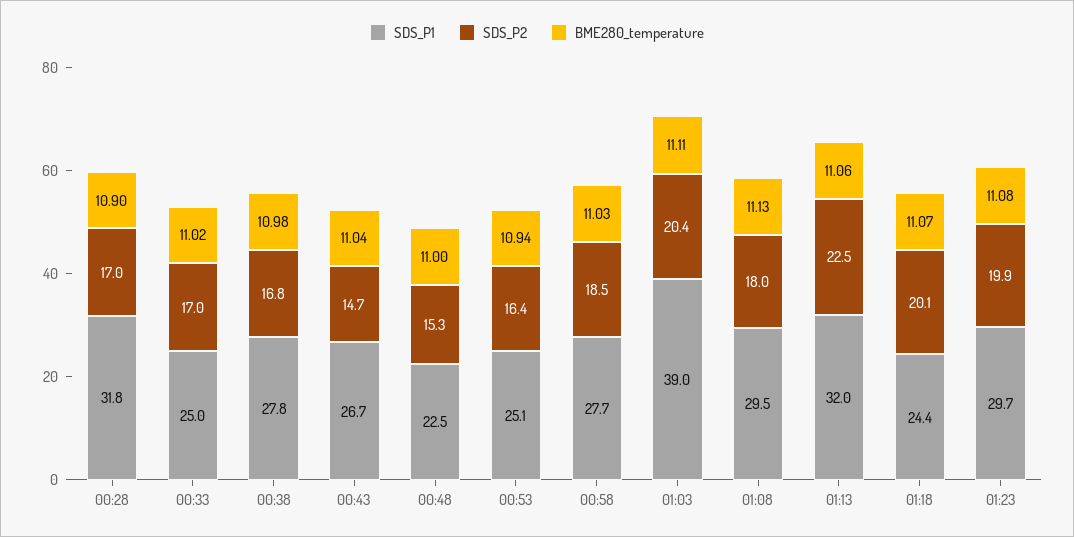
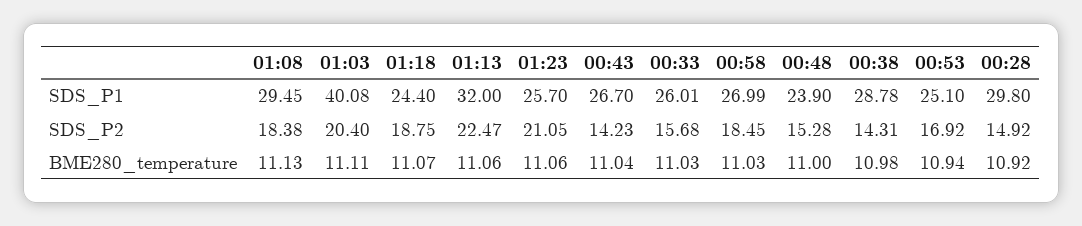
  {
    "SDS_P1": {
-     "00:28": 31.8,
+     "00:28": 29.8,
-     "00:33": 25,
+     "00:33": 26.01,
-     "00:38": 27.8,
+     "00:38": 28.78,
      "00:43": 26.7,
-     "00:48": 22.5,
+     "00:48": 23.9,
      "00:53": 25.1,
-     "00:58": 27.7,
+     "00:58": 26.99,
-     "01:03": 39,
+     "01:03": 40.08,
      "01:08": 29.45,
      "01:13": 32,
      "01:18": 24.4,
-     "01:23": 29.7
+     "01:23": 25.7
    },
    "SDS_P2": {
-     "00:28": 17,
+     "00:28": 14.92,
-     "00:33": 17,
+     "00:33": 15.68,
-     "00:38": 16.8,
+     "00:38": 14.31,
-     "00:43": 14.7,
+     "00:43": 14.23,
      "00:48": 15.28,
-     "00:53": 16.4,
+     "00:53": 16.92,
      "00:58": 18.45,
      "01:03": 20.4,
-     "01:08": 18,
+     "01:08": 18.38,
      "01:13": 22.47,
-     "01:18": 20.1,
+     "01:18": 18.75,
-     "01:23": 19.9
+     "01:23": 21.05
    },
    "BME280_temperature": {
-     "00:28": 10.9,
+     "00:28": 10.92,
-     "00:33": 11.02,
+     "00:33": 11.03,
      "00:38": 10.98,
      "00:43": 11.04,
      "00:48": 11,
      "00:53": 10.94,
      "00:58": 11.03,
      "01:03": 11.11,
      "01:08": 11.13,
      "01:13": 11.06,
      "01:18": 11.07,
-     "01:23": 11.08
+     "01:23": 11.06
    }
  }

